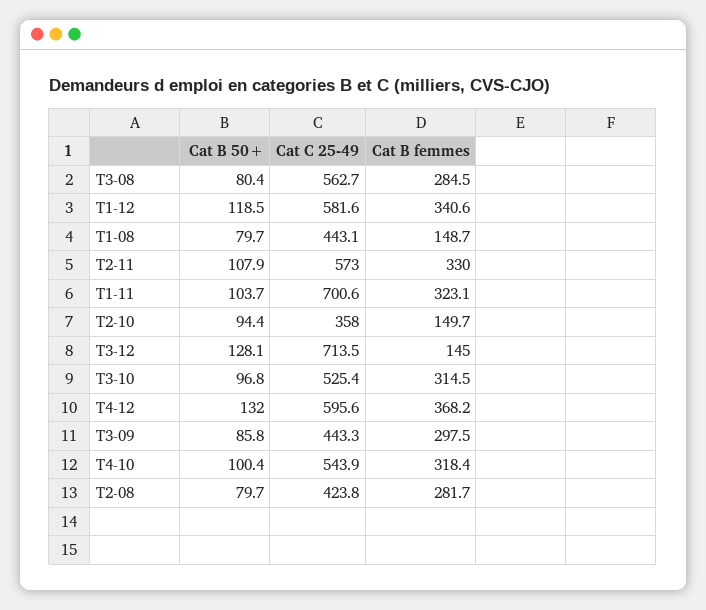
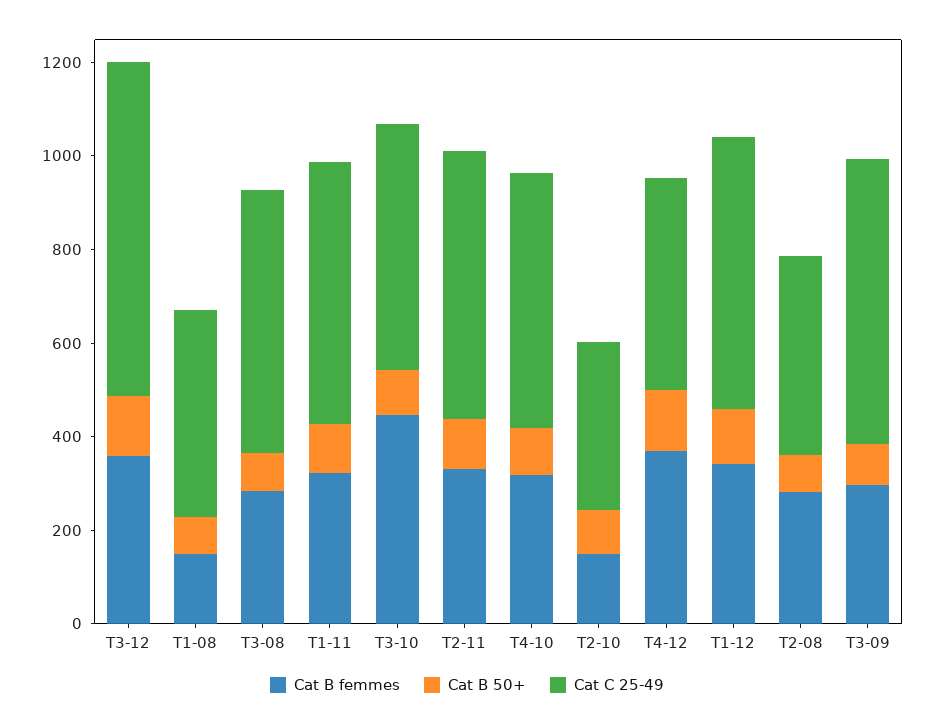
  {
    "Cat B 50+": {
      "T3-08": 80.4,
      "T1-12": 118.5,
      "T1-08": 79.7,
      "T2-11": 107.9,
      "T1-11": 103.7,
      "T2-10": 94.4,
      "T3-12": 128.1,
      "T3-10": 96.8,
      "T4-12": 132,
      "T3-09": 85.8,
      "T4-10": 100.4,
      "T2-08": 79.7
    },
    "Cat C 25-49": {
      "T3-08": 562.7,
      "T1-12": 581.6,
      "T1-08": 443.1,
      "T2-11": 573,
-     "T1-11": 700.6,
+     "T1-11": 550,
      "T2-10": 358,
      "T3-12": 713.5,
      "T3-10": 525.4,
-     "T4-12": 595.6,
+     "T4-12": 450,
-     "T3-09": 443.3,
+     "T3-09": 600,
      "T4-10": 543.9,
      "T2-08": 423.8
    },
    "Cat B femmes": {
      "T3-08": 284.5,
      "T1-12": 340.6,
      "T1-08": 148.7,
      "T2-11": 330,
      "T1-11": 323.1,
      "T2-10": 149.7,
-     "T3-12": 145,
+     "T3-12": 350,
-     "T3-10": 314.5,
+     "T3-10": 450,
      "T4-12": 368.2,
      "T3-09": 297.5,
      "T4-10": 318.4,
      "T2-08": 281.7
    }
  }

